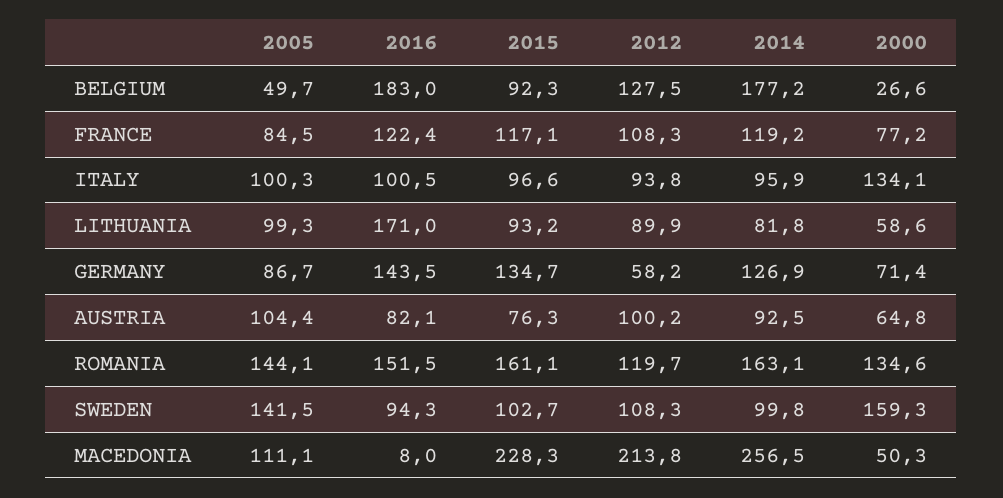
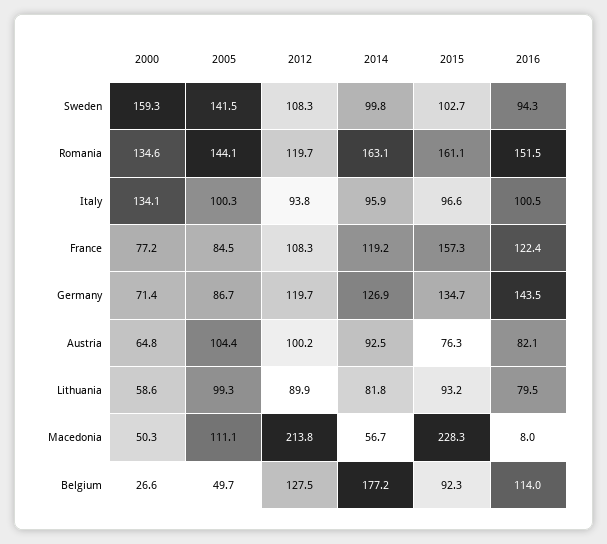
  {
    "2005": {
      "BELGIUM": 49.7,
      "FRANCE": 84.5,
      "ITALY": 100.3,
      "LITHUANIA": 99.3,
      "GERMANY": 86.7,
      "AUSTRIA": 104.4,
      "ROMANIA": 144.1,
      "SWEDEN": 141.5,
      "MACEDONIA": 111.1
    },
    "2016": {
-     "BELGIUM": 183,
+     "BELGIUM": 114,
      "FRANCE": 122.4,
      "ITALY": 100.5,
-     "LITHUANIA": 171,
+     "LITHUANIA": 79.5,
      "GERMANY": 143.5,
      "AUSTRIA": 82.1,
      "ROMANIA": 151.5,
      "SWEDEN": 94.3,
      "MACEDONIA": 8
    },
    "2015": {
      "BELGIUM": 92.3,
-     "FRANCE": 117.1,
+     "FRANCE": 157.3,
      "ITALY": 96.6,
      "LITHUANIA": 93.2,
      "GERMANY": 134.7,
      "AUSTRIA": 76.3,
      "ROMANIA": 161.1,
      "SWEDEN": 102.7,
      "MACEDONIA": 228.3
    },
    "2012": {
      "BELGIUM": 127.5,
      "FRANCE": 108.3,
      "ITALY": 93.8,
      "LITHUANIA": 89.9,
-     "GERMANY": 58.2,
+     "GERMANY": 119.7,
      "AUSTRIA": 100.2,
      "ROMANIA": 119.7,
      "SWEDEN": 108.3,
      "MACEDONIA": 213.8
    },
    "2014": {
      "BELGIUM": 177.2,
      "FRANCE": 119.2,
      "ITALY": 95.9,
      "LITHUANIA": 81.8,
      "GERMANY": 126.9,
      "AUSTRIA": 92.5,
      "ROMANIA": 163.1,
      "SWEDEN": 99.8,
-     "MACEDONIA": 256.5
+     "MACEDONIA": 56.7
    },
    "2000": {
      "BELGIUM": 26.6,
      "FRANCE": 77.2,
      "ITALY": 134.1,
      "LITHUANIA": 58.6,
      "GERMANY": 71.4,
      "AUSTRIA": 64.8,
      "ROMANIA": 134.6,
      "SWEDEN": 159.3,
      "MACEDONIA": 50.3
    }
  }

